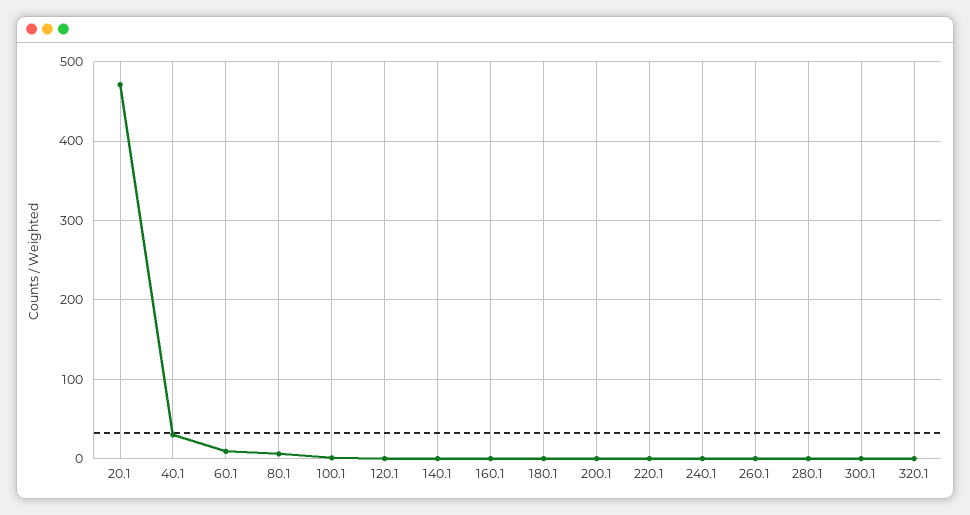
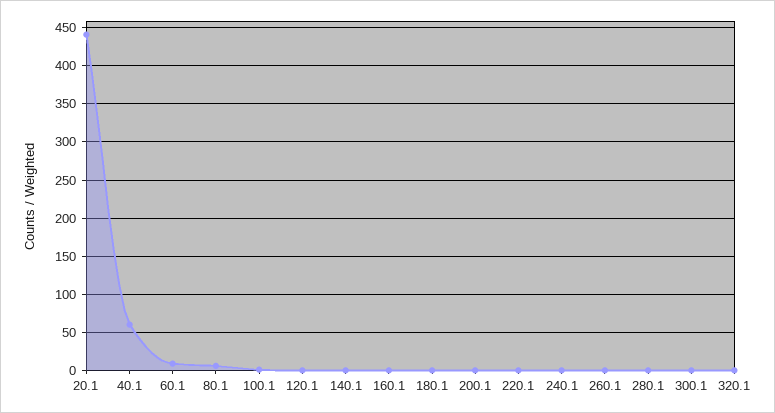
  {
-   "20.1": 470,
+   "20.1": 440,
-   "40.1": 30,
+   "40.1": 60,
    "60.1": 10,
    "80.1": 10,
    "100.1": 0,
    "120.1": 0,
    "140.1": 0,
    "160.1": 0,
    "180.1": 0,
    "200.1": 0,
    "220.1": 0,
    "240.1": 0,
    "260.1": 0,
    "280.1": 0,
    "300.1": 0,
    "320.1": 0
  }

